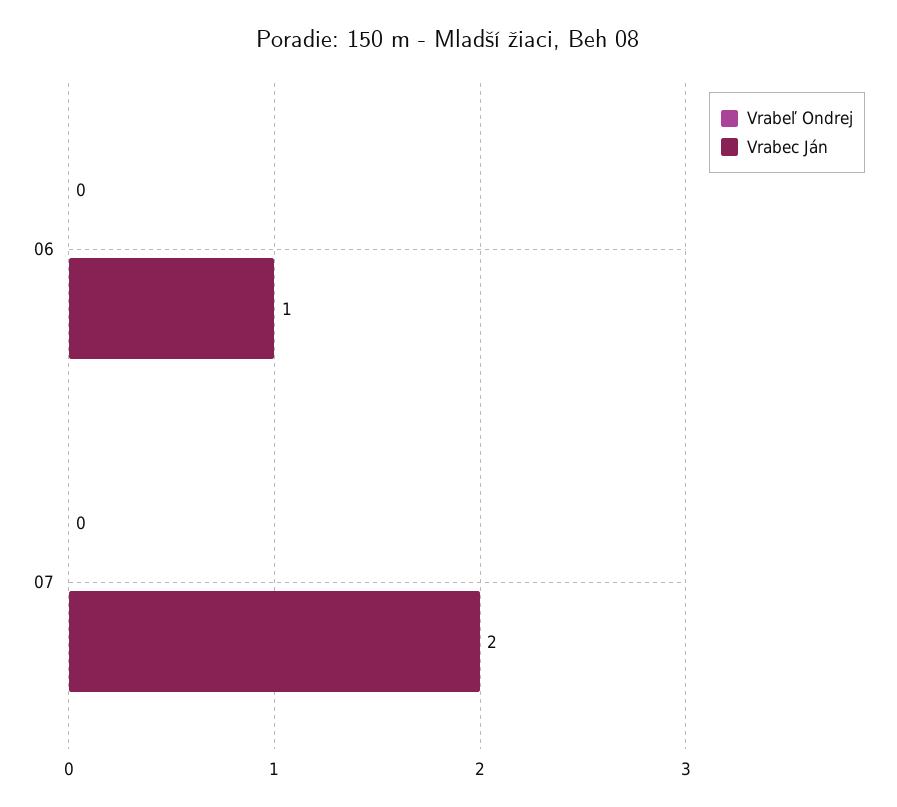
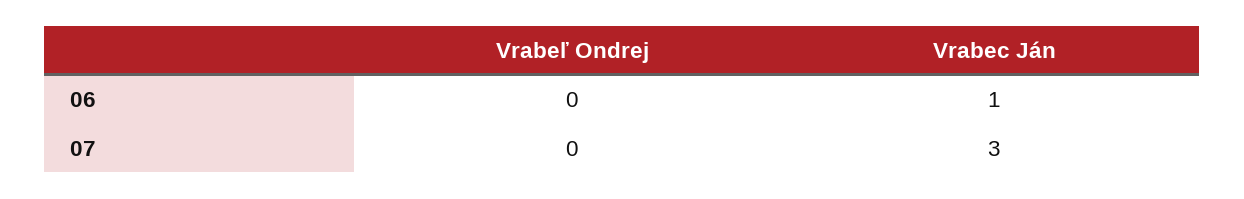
  {
    "Vrabeľ Ondrej": {
      "06": 0,
      "07": 0
    },
    "Vrabec Ján": {
      "06": 1,
-     "07": 2
+     "07": 3
    }
  }

